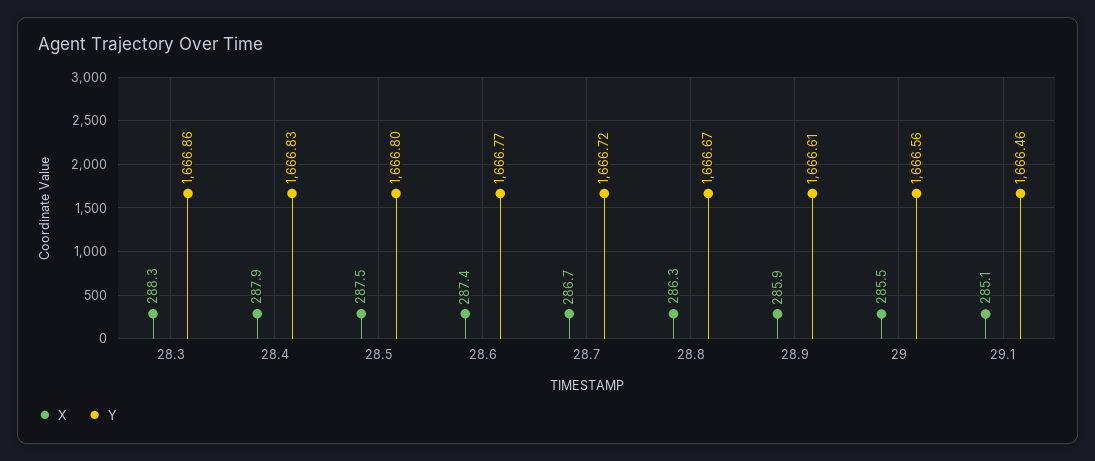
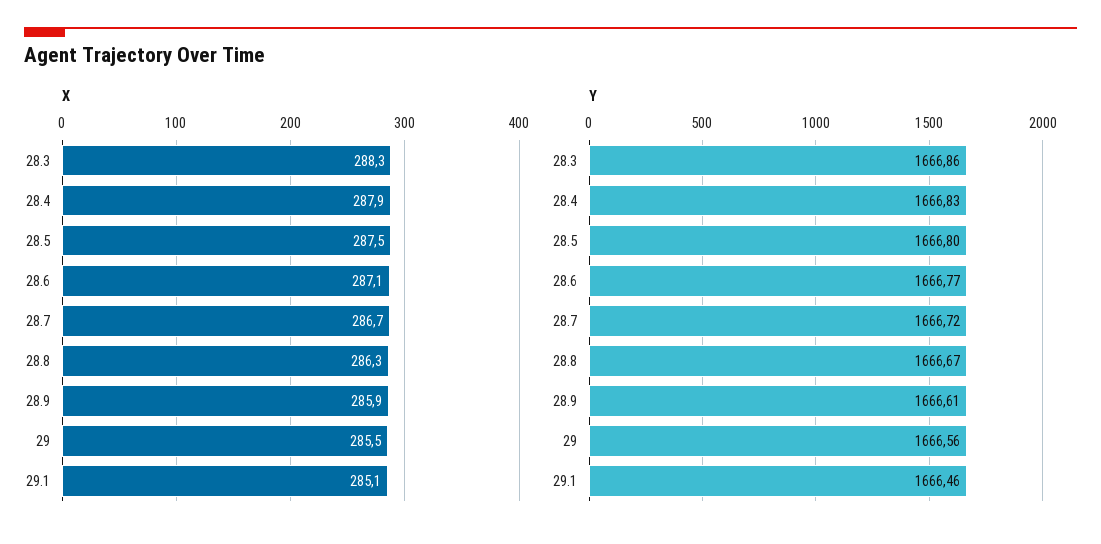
  {
    "X": {
      "28.3": 288.3,
      "28.4": 287.9,
      "28.5": 287.5,
-     "28.6": 287.4,
+     "28.6": 287.1,
      "28.7": 286.7,
      "28.8": 286.3,
      "28.9": 285.9,
      "29": 285.5,
      "29.1": 285.1
    },
    "Y": {
      "28.3": 1666.86,
      "28.4": 1666.83,
      "28.5": 1666.8,
      "28.6": 1666.77,
      "28.7": 1666.72,
      "28.8": 1666.67,
      "28.9": 1666.61,
      "29": 1666.56,
      "29.1": 1666.46
    }
  }

